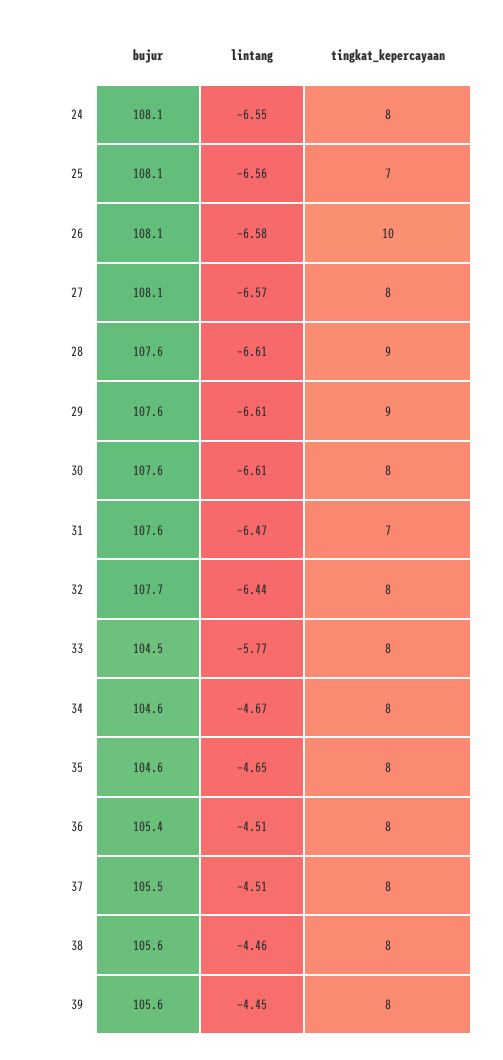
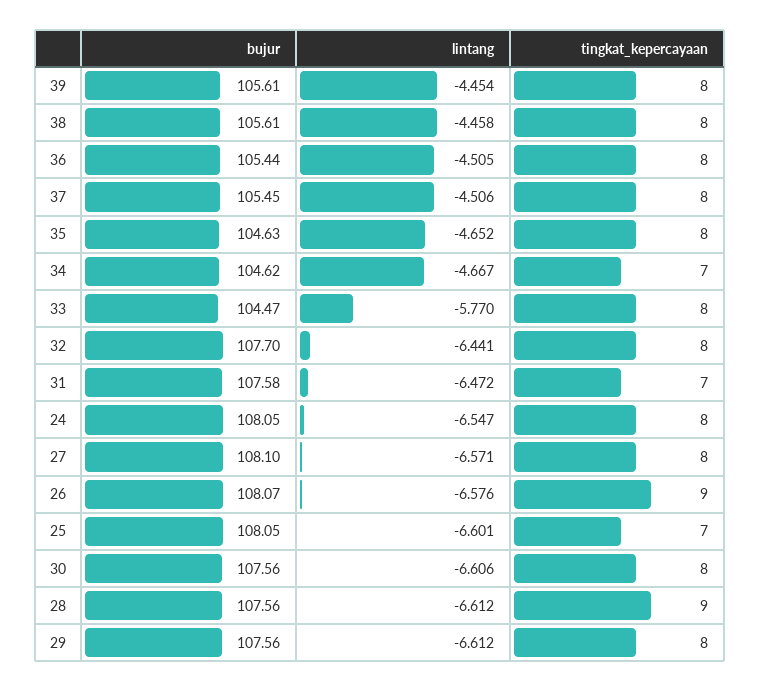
  {
    "bujur": {
      "24": 108.05,
      "25": 108.05,
      "26": 108.07,
      "27": 108.1,
      "28": 107.56,
      "29": 107.56,
      "30": 107.56,
      "31": 107.58,
      "32": 107.7,
      "33": 104.47,
      "34": 104.62,
      "35": 104.63,
      "36": 105.44,
      "37": 105.45,
      "38": 105.61,
      "39": 105.61
    },
    "lintang": {
      "24": -6.547,
-     "25": -6.56,
+     "25": -6.601,
      "26": -6.576,
      "27": -6.571,
      "28": -6.612,
      "29": -6.612,
      "30": -6.606,
      "31": -6.472,
      "32": -6.441,
      "33": -5.77,
      "34": -4.667,
      "35": -4.652,
      "36": -4.505,
      "37": -4.506,
      "38": -4.458,
      "39": -4.454
    },
    "tingkat_kepercayaan": {
      "24": 8,
      "25": 7,
-     "26": 10,
+     "26": 9,
      "27": 8,
      "28": 9,
-     "29": 9,
+     "29": 8,
      "30": 8,
      "31": 7,
      "32": 8,
      "33": 8,
-     "34": 8,
+     "34": 7,
      "35": 8,
      "36": 8,
      "37": 8,
      "38": 8,
      "39": 8
    }
  }

